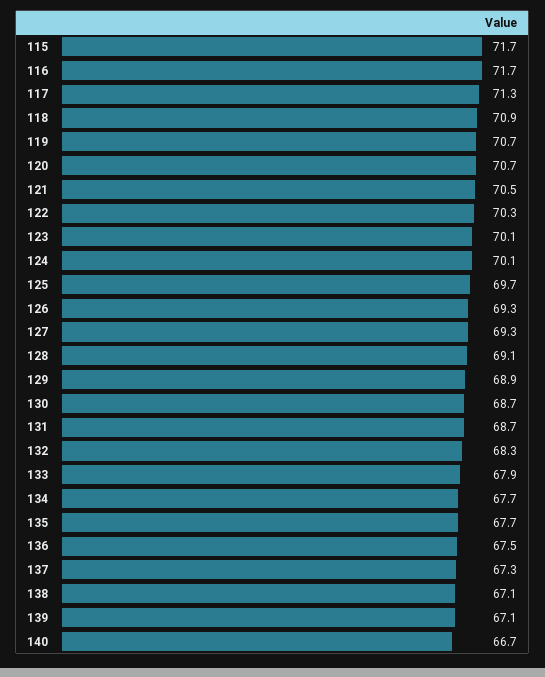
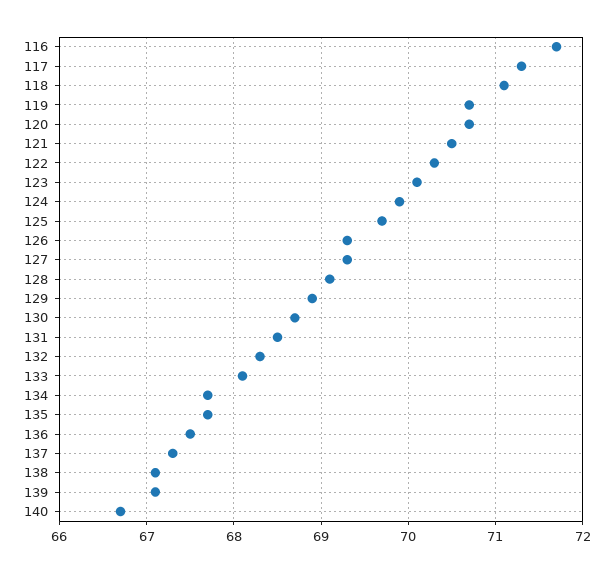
  {
-   "115": 71.7,
    "116": 71.7,
    "117": 71.3,
-   "118": 70.9,
+   "118": 71.1,
    "119": 70.7,
    "120": 70.7,
    "121": 70.5,
    "122": 70.3,
    "123": 70.1,
-   "124": 70.1,
+   "124": 69.9,
    "125": 69.7,
    "126": 69.3,
    "127": 69.3,
    "128": 69.1,
    "129": 68.9,
    "130": 68.7,
-   "131": 68.7,
+   "131": 68.5,
    "132": 68.3,
-   "133": 67.9,
+   "133": 68.1,
    "134": 67.7,
    "135": 67.7,
    "136": 67.5,
    "137": 67.3,
    "138": 67.1,
    "139": 67.1,
    "140": 66.7
  }

